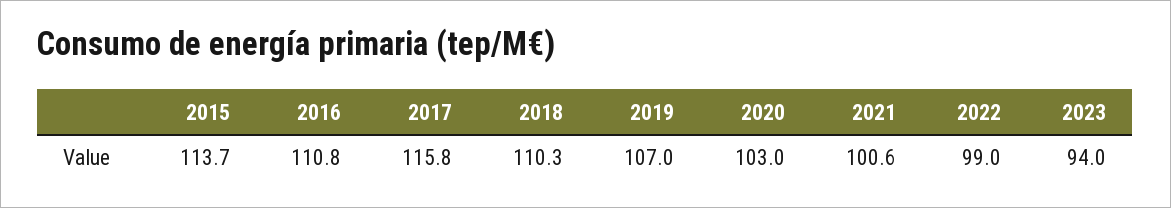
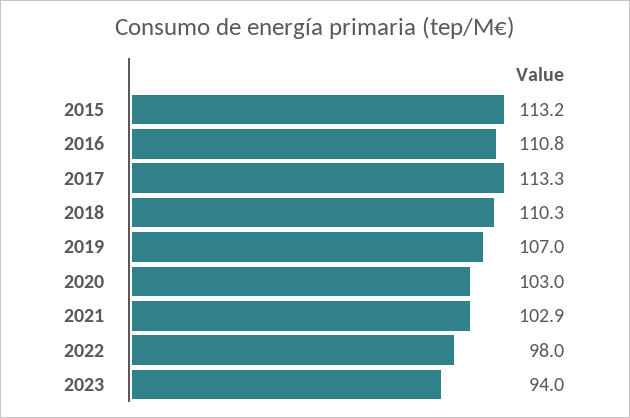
  {
-   "2015": 113.7,
+   "2015": 113.2,
    "2016": 110.8,
-   "2017": 115.8,
+   "2017": 113.3,
    "2018": 110.3,
    "2019": 107,
    "2020": 103,
-   "2021": 100.6,
+   "2021": 102.9,
-   "2022": 99,
+   "2022": 98,
    "2023": 94
  }

